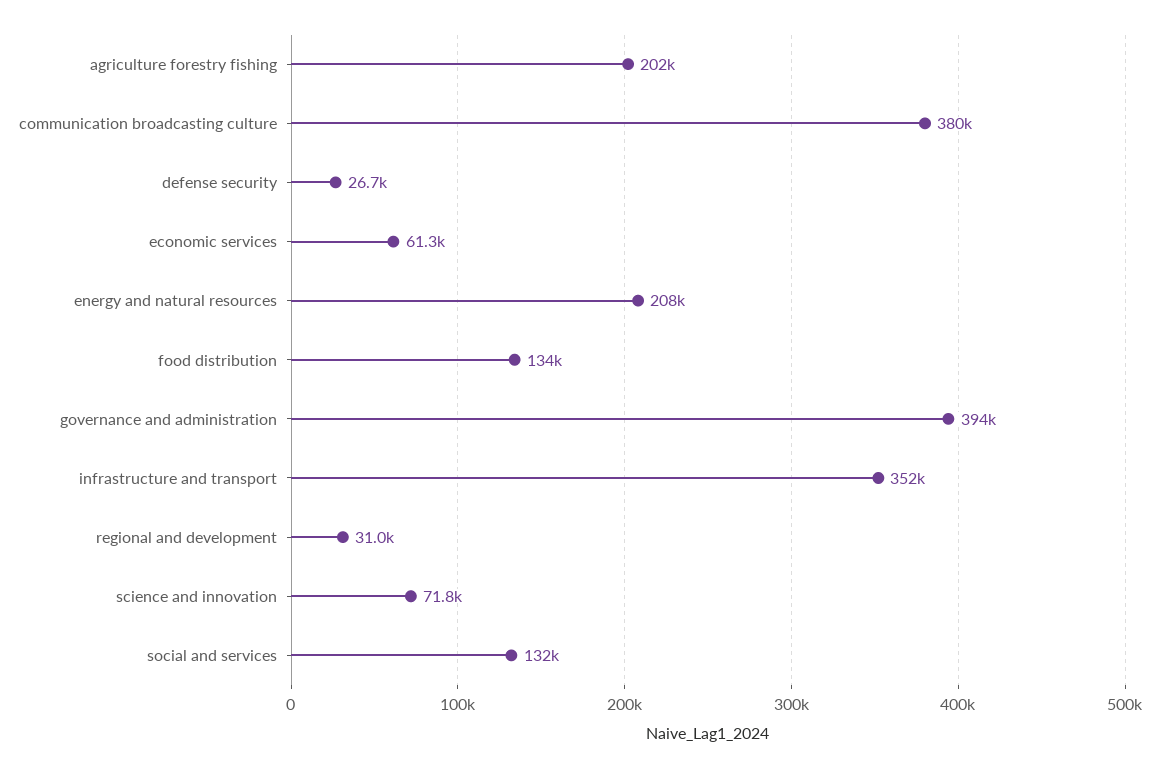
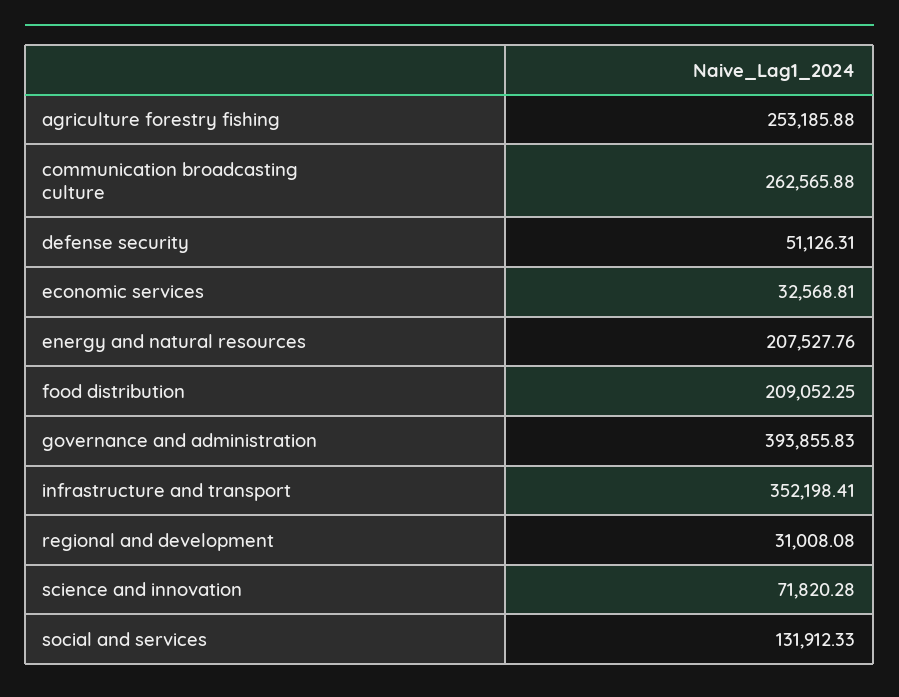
  {
-   "agriculture forestry fishing": 202000,
+   "agriculture forestry fishing": 253185.88,
-   "communication broadcasting culture": 380000,
+   "communication broadcasting culture": 262565.88,
-   "defense security": 26700,
+   "defense security": 51126.31,
-   "economic services": 61300,
+   "economic services": 32568.81,
    "energy and natural resources": 207527.76,
-   "food distribution": 134000,
+   "food distribution": 209052.25,
    "governance and administration": 393855.83,
    "infrastructure and transport": 352198.41,
    "regional and development": 31008.08,
    "science and innovation": 71820.28,
    "social and services": 131912.33
  }

